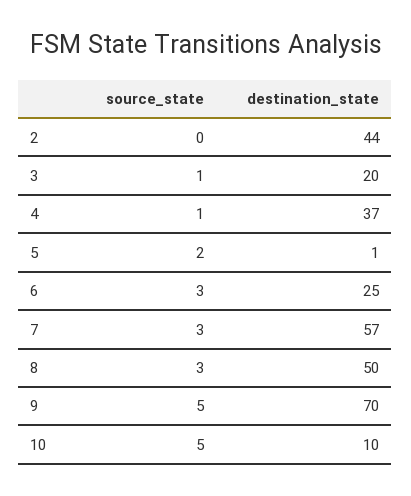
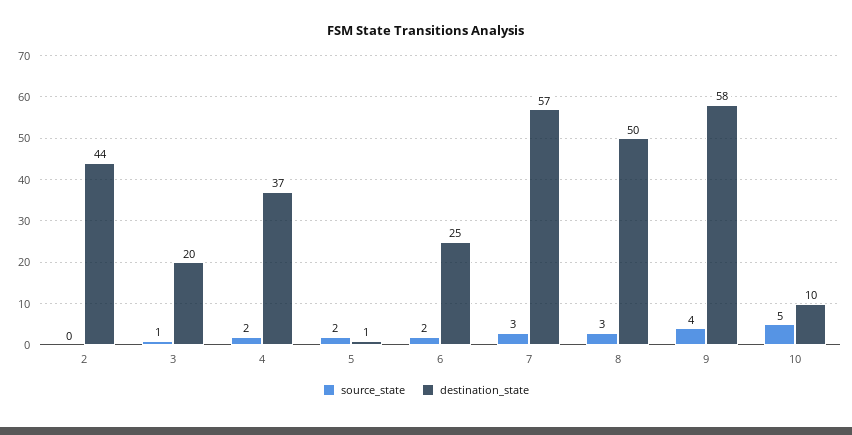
  {
    "source_state": {
      "2": 0,
      "3": 1,
-     "4": 1,
+     "4": 2,
      "5": 2,
-     "6": 3,
+     "6": 2,
      "7": 3,
      "8": 3,
-     "9": 5,
+     "9": 4,
      "10": 5
    },
    "destination_state": {
      "2": 44,
      "3": 20,
      "4": 37,
      "5": 1,
      "6": 25,
      "7": 57,
      "8": 50,
-     "9": 70,
+     "9": 58,
      "10": 10
    }
  }

